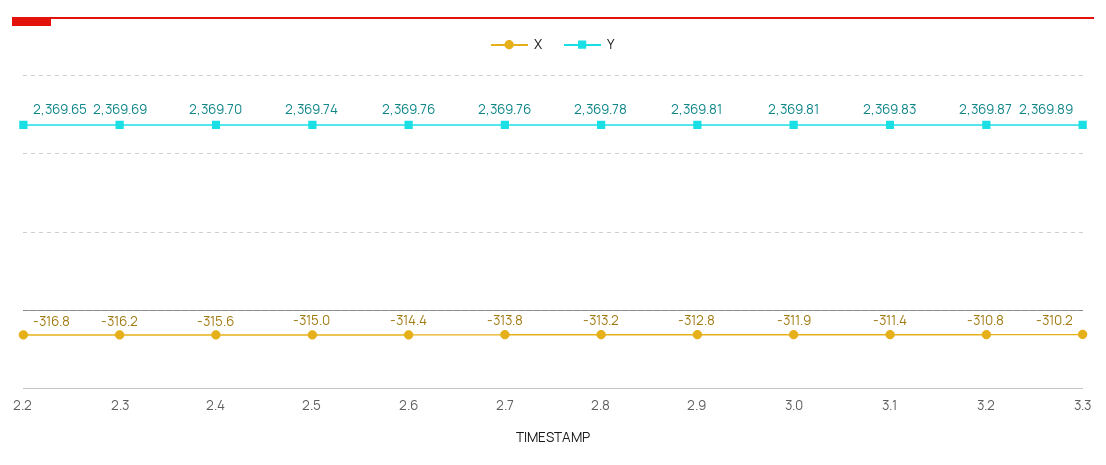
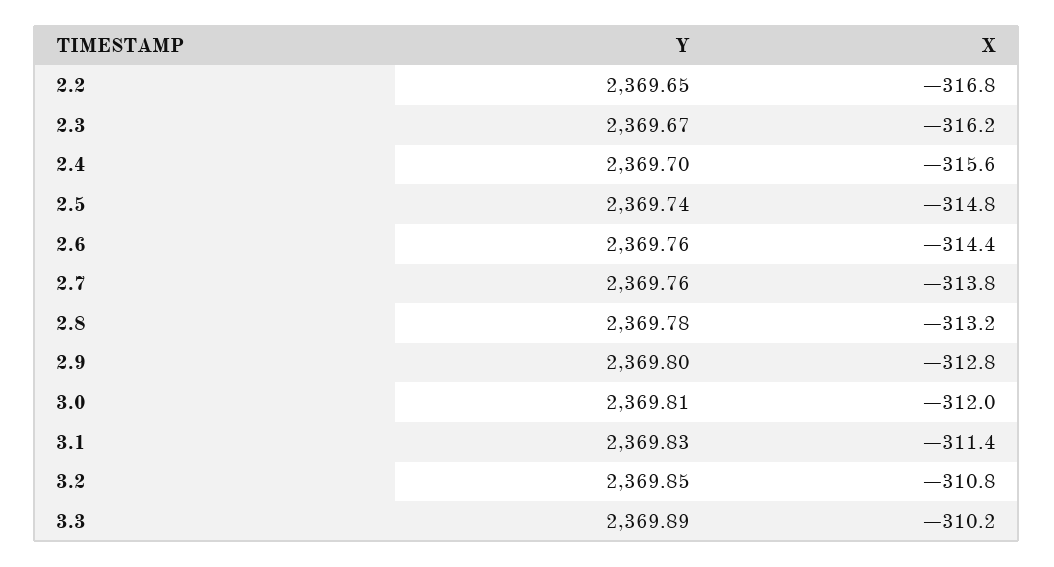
  {
    "X": {
      "2.2": -316.8,
      "2.3": -316.2,
      "2.4": -315.6,
-     "2.5": -315,
+     "2.5": -314.8,
      "2.6": -314.4,
      "2.7": -313.8,
      "2.8": -313.2,
      "2.9": -312.8,
-     "3.0": -311.9,
+     "3.0": -312,
      "3.1": -311.4,
      "3.2": -310.8,
      "3.3": -310.2
    },
    "Y": {
      "2.2": 2369.65,
-     "2.3": 2369.69,
+     "2.3": 2369.67,
      "2.4": 2369.7,
      "2.5": 2369.74,
      "2.6": 2369.76,
      "2.7": 2369.76,
      "2.8": 2369.78,
-     "2.9": 2369.81,
+     "2.9": 2369.8,
      "3.0": 2369.81,
      "3.1": 2369.83,
-     "3.2": 2369.87,
+     "3.2": 2369.85,
      "3.3": 2369.89
    }
  }

